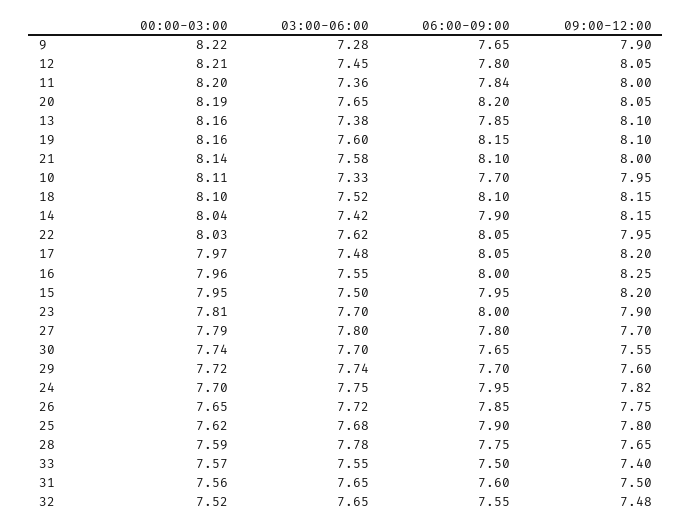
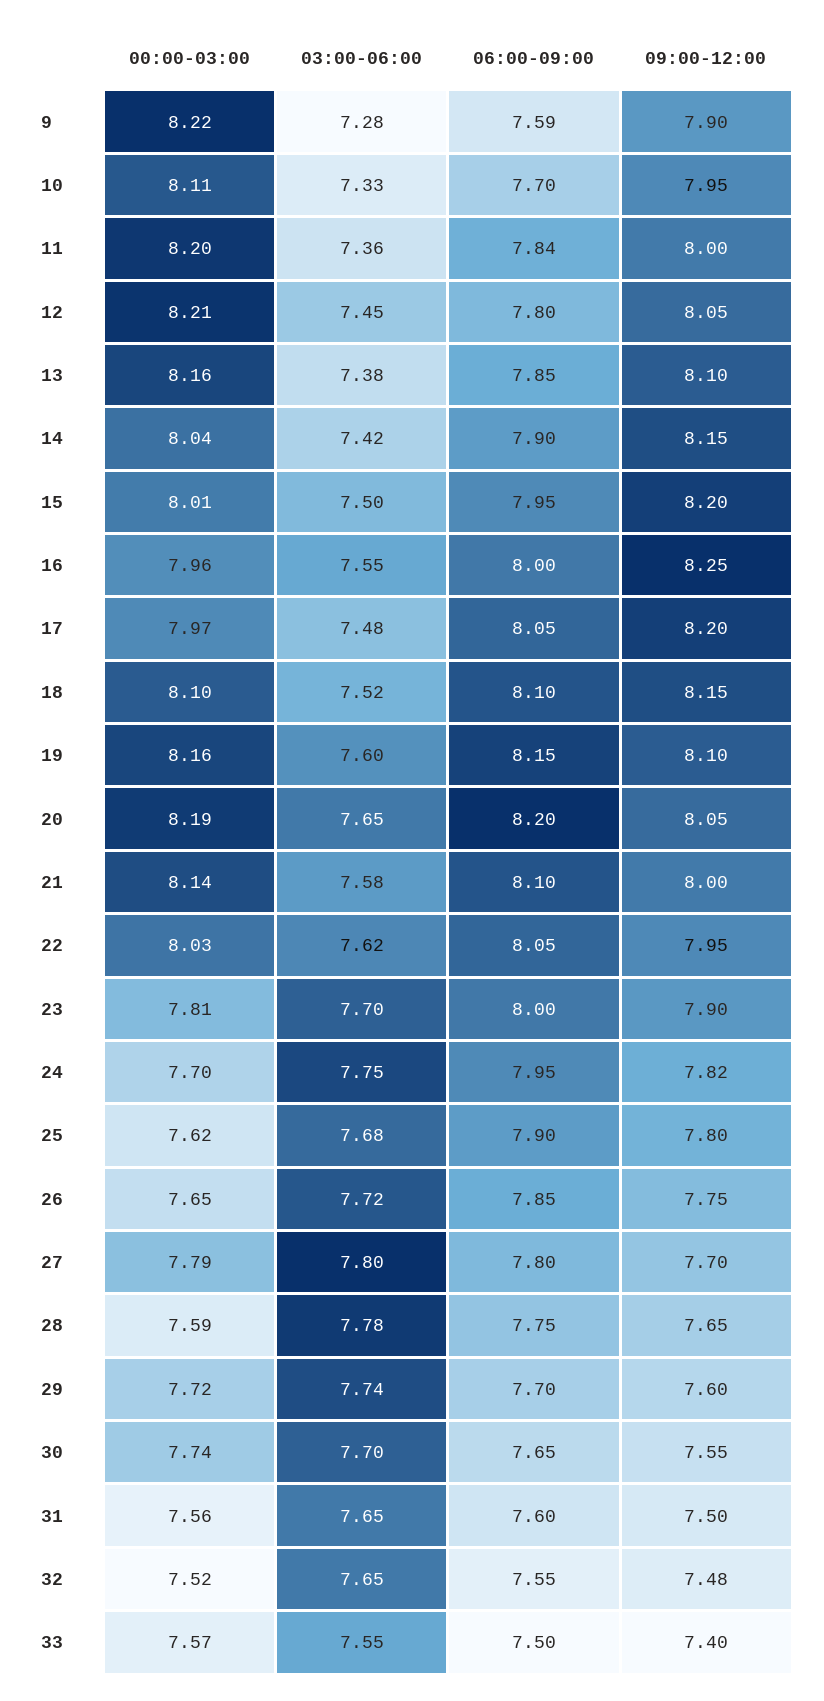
  {
    "00:00-03:00": {
      "9": 8.22,
      "12": 8.21,
      "11": 8.2,
      "20": 8.19,
      "13": 8.16,
      "19": 8.16,
      "21": 8.14,
      "10": 8.11,
      "18": 8.1,
      "14": 8.04,
      "22": 8.03,
      "17": 7.97,
      "16": 7.96,
-     "15": 7.95,
+     "15": 8.01,
      "23": 7.81,
      "27": 7.79,
      "30": 7.74,
      "29": 7.72,
      "24": 7.7,
      "26": 7.65,
      "25": 7.62,
      "28": 7.59,
      "33": 7.57,
      "31": 7.56,
      "32": 7.52
    },
    "03:00-06:00": {
      "9": 7.28,
      "12": 7.45,
      "11": 7.36,
      "20": 7.65,
      "13": 7.38,
      "19": 7.6,
      "21": 7.58,
      "10": 7.33,
      "18": 7.52,
      "14": 7.42,
      "22": 7.62,
      "17": 7.48,
      "16": 7.55,
      "15": 7.5,
      "23": 7.7,
      "27": 7.8,
      "30": 7.7,
      "29": 7.74,
      "24": 7.75,
      "26": 7.72,
      "25": 7.68,
      "28": 7.78,
      "33": 7.55,
      "31": 7.65,
      "32": 7.65
    },
    "06:00-09:00": {
-     "9": 7.65,
+     "9": 7.59,
      "12": 7.8,
      "11": 7.84,
      "20": 8.2,
      "13": 7.85,
      "19": 8.15,
      "21": 8.1,
      "10": 7.7,
      "18": 8.1,
      "14": 7.9,
      "22": 8.05,
      "17": 8.05,
      "16": 8,
      "15": 7.95,
      "23": 8,
      "27": 7.8,
      "30": 7.65,
      "29": 7.7,
      "24": 7.95,
      "26": 7.85,
      "25": 7.9,
      "28": 7.75,
      "33": 7.5,
      "31": 7.6,
      "32": 7.55
    },
    "09:00-12:00": {
      "9": 7.9,
      "12": 8.05,
      "11": 8,
      "20": 8.05,
      "13": 8.1,
      "19": 8.1,
      "21": 8,
      "10": 7.95,
      "18": 8.15,
      "14": 8.15,
      "22": 7.95,
      "17": 8.2,
      "16": 8.25,
      "15": 8.2,
      "23": 7.9,
      "27": 7.7,
      "30": 7.55,
      "29": 7.6,
      "24": 7.82,
      "26": 7.75,
      "25": 7.8,
      "28": 7.65,
      "33": 7.4,
      "31": 7.5,
      "32": 7.48
    }
  }

